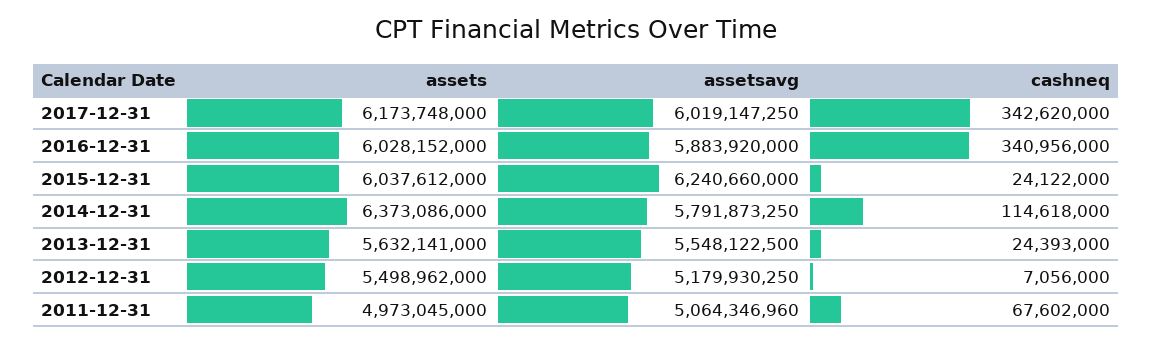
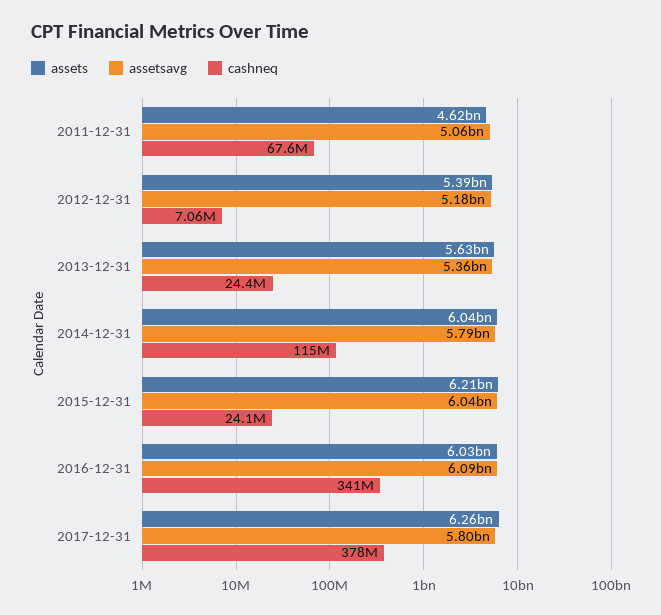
  {
    "assets": {
-     "2017-12-31": 6173748000,
+     "2017-12-31": 6260000000,
      "2016-12-31": 6028152000,
-     "2015-12-31": 6037612000,
+     "2015-12-31": 6210000000,
-     "2014-12-31": 6373086000,
+     "2014-12-31": 6040000000,
      "2013-12-31": 5632141000,
-     "2012-12-31": 5498962000,
+     "2012-12-31": 5390000000,
-     "2011-12-31": 4973045000
+     "2011-12-31": 4620000000
    },
    "assetsavg": {
-     "2017-12-31": 6019147250,
+     "2017-12-31": 5800000000,
-     "2016-12-31": 5883920000,
+     "2016-12-31": 6090000000,
-     "2015-12-31": 6240660000,
+     "2015-12-31": 6040000000,
      "2014-12-31": 5791873250,
-     "2013-12-31": 5548122500,
+     "2013-12-31": 5360000000,
      "2012-12-31": 5179930250,
      "2011-12-31": 5064346960
    },
    "cashneq": {
-     "2017-12-31": 342620000,
+     "2017-12-31": 378000000,
      "2016-12-31": 340956000,
      "2015-12-31": 24122000,
      "2014-12-31": 114618000,
      "2013-12-31": 24393000,
      "2012-12-31": 7056000,
      "2011-12-31": 67602000
    }
  }

